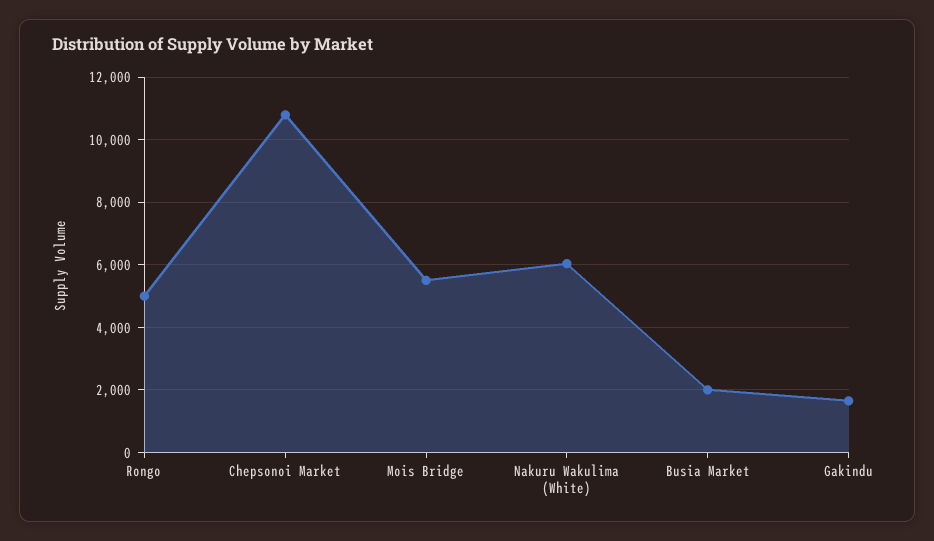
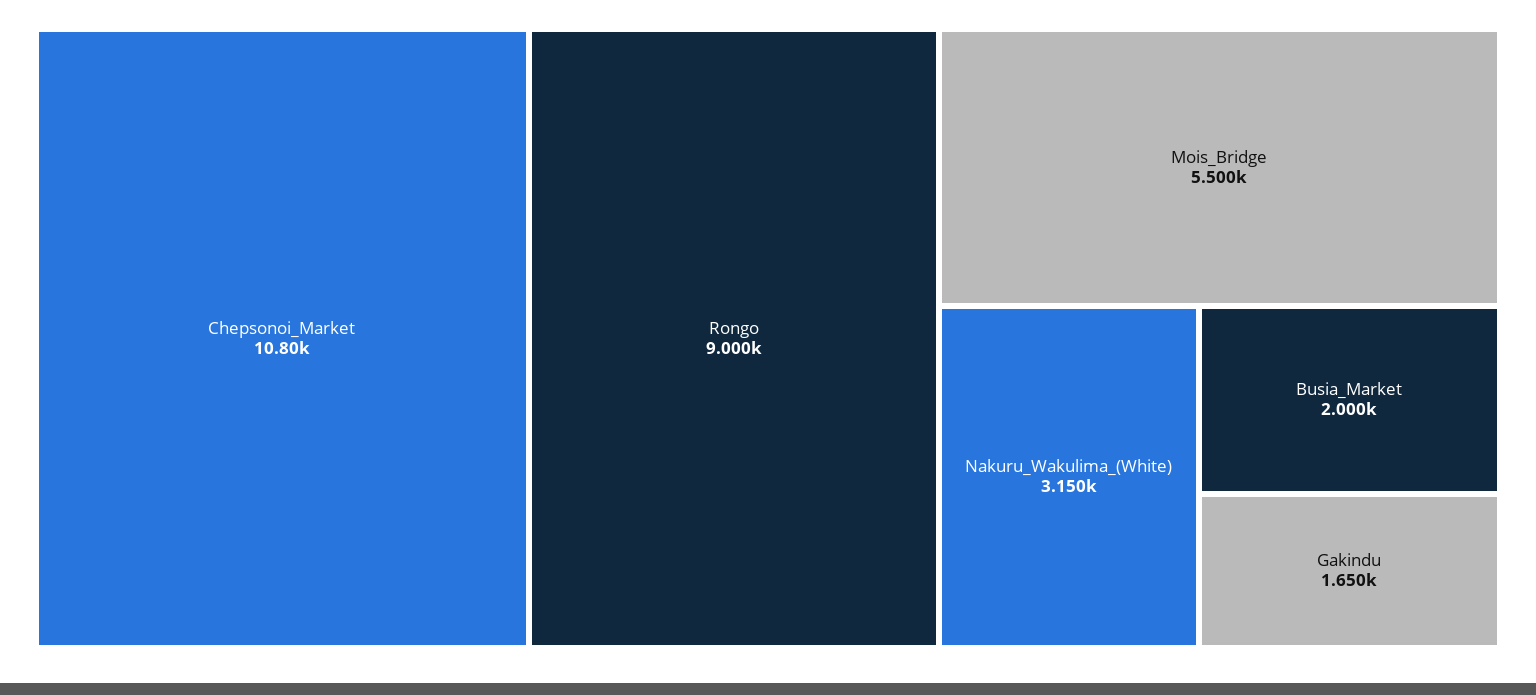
  {
-   "Rongo": 5000,
+   "Rongo": 9000,
    "Chepsonoi Market": 10800,
    "Mois Bridge": 5500,
-   "Nakuru Wakulima (White)": 6000,
+   "Nakuru Wakulima (White)": 3150,
    "Busia Market": 2000,
    "Gakindu": 1650
  }

